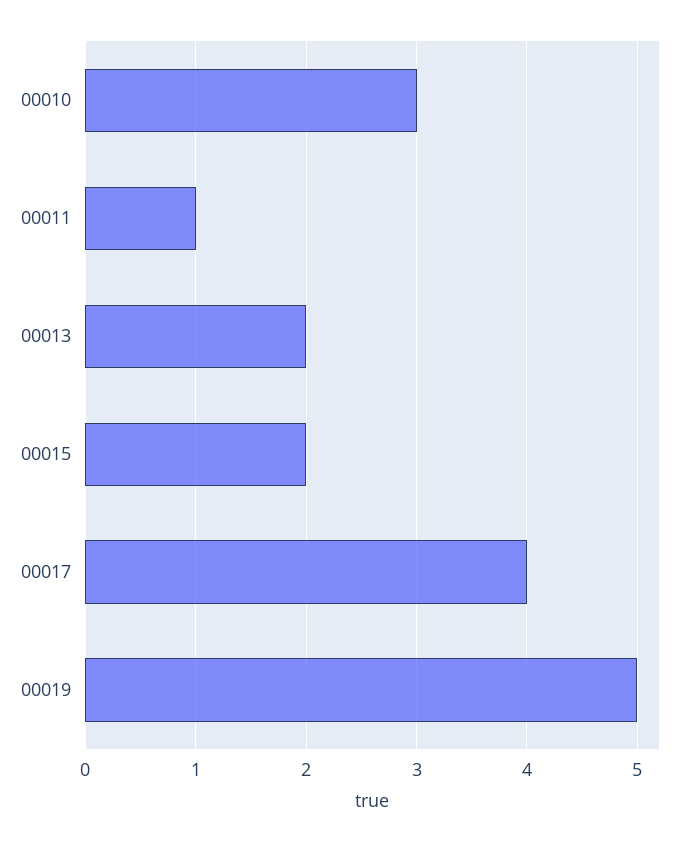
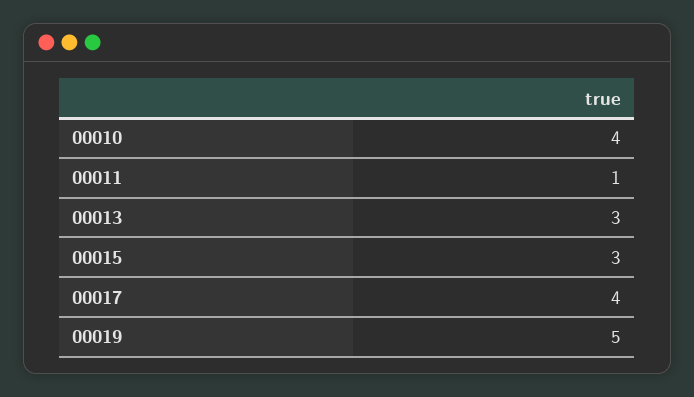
  {
-   "00010": 3,
+   "00010": 4,
    "00011": 1,
-   "00013": 2,
+   "00013": 3,
-   "00015": 2,
+   "00015": 3,
    "00017": 4,
    "00019": 5
  }

